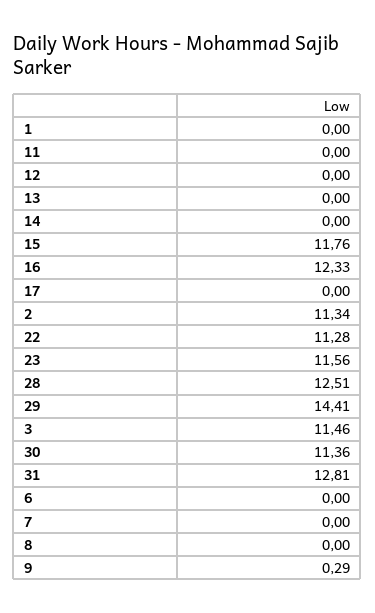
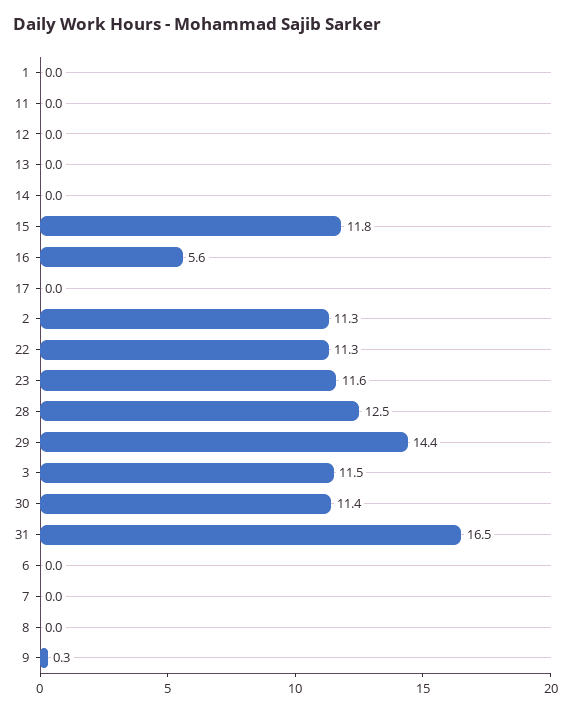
  {
    "1": 0,
    "11": 0,
    "12": 0,
    "13": 0,
    "14": 0,
    "15": 11.76,
-   "16": 12.33,
+   "16": 5.6,
    "17": 0,
    "2": 11.34,
    "22": 11.28,
    "23": 11.56,
    "28": 12.51,
    "29": 14.41,
    "3": 11.46,
    "30": 11.36,
-   "31": 12.81,
+   "31": 16.5,
    "6": 0,
    "7": 0,
    "8": 0,
    "9": 0.29
  }

